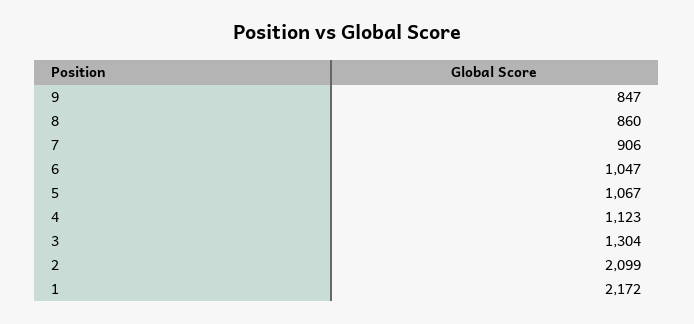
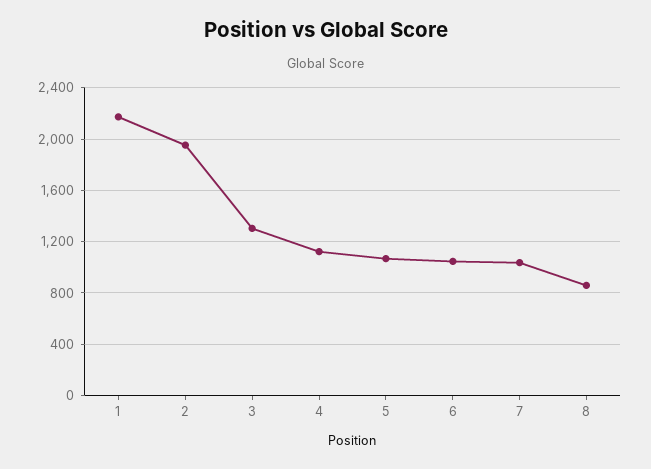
  {
-   "9": 847,
    "8": 860,
-   "7": 906,
+   "7": 1050,
    "6": 1047,
    "5": 1067,
    "4": 1123,
    "3": 1304,
-   "2": 2099,
+   "2": 1950,
    "1": 2172
  }

